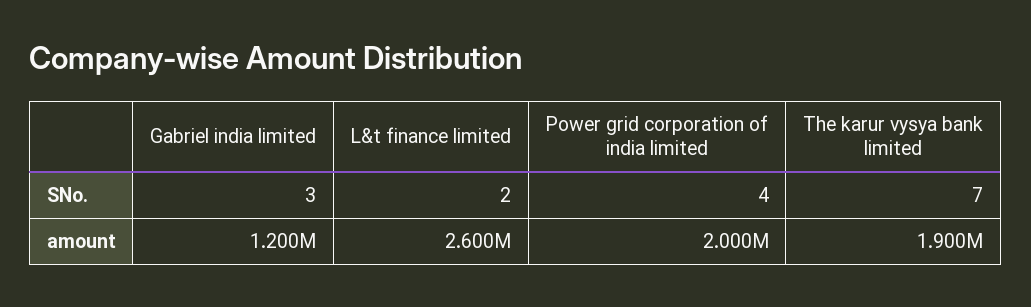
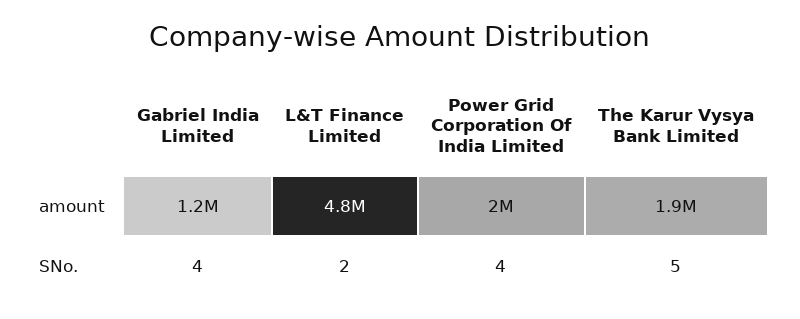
  {
    "Gabriel india limited": {
-     "SNo.": 3,
+     "SNo.": 4,
      "amount": 1200000
    },
    "L&t finance limited": {
      "SNo.": 2,
-     "amount": 2600000
+     "amount": 4800000
    },
    "Power grid corporation of india limited": {
      "SNo.": 4,
      "amount": 2000000
    },
    "The karur vysya bank limited": {
-     "SNo.": 7,
+     "SNo.": 5,
      "amount": 1900000
    }
  }

